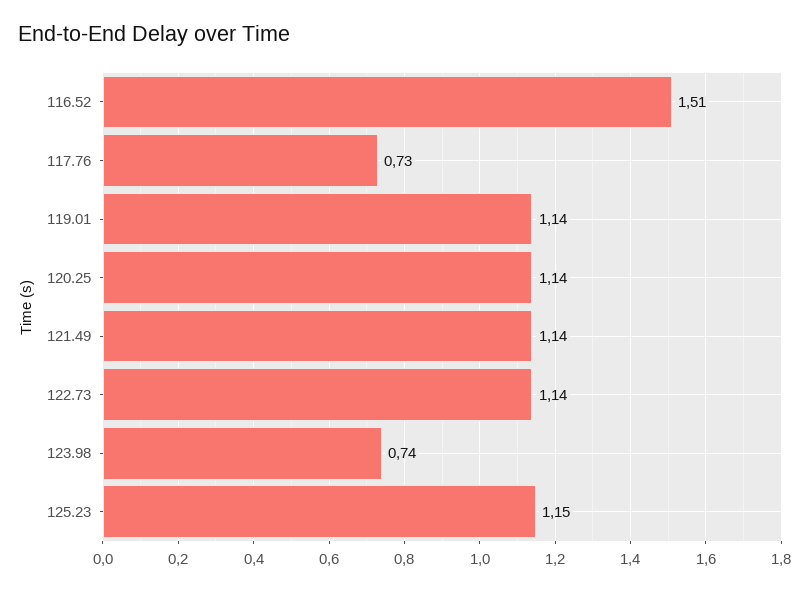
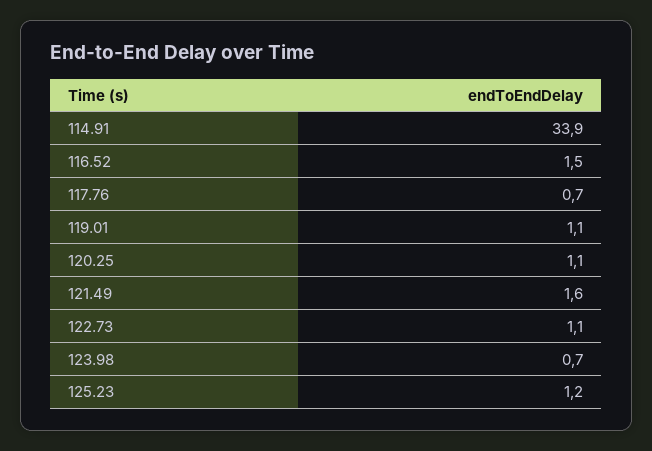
  {
    "116.52": 1.51,
    "117.76": 0.73,
    "119.01": 1.14,
    "120.25": 1.14,
-   "121.49": 1.14,
+   "121.49": 1.6,
    "122.73": 1.14,
    "123.98": 0.74,
-   "125.23": 1.15
+   "125.23": 1.15,
+   "114.91": 33.9
  }

